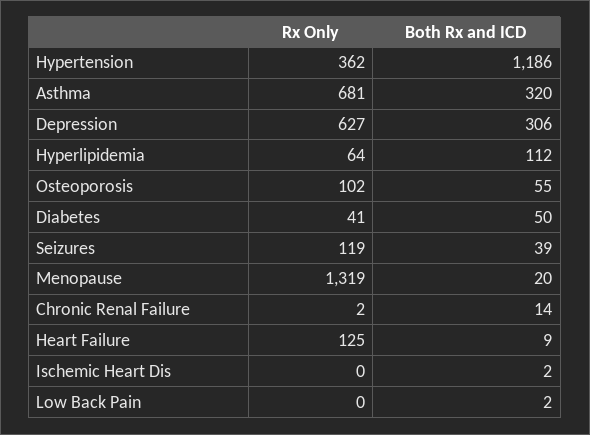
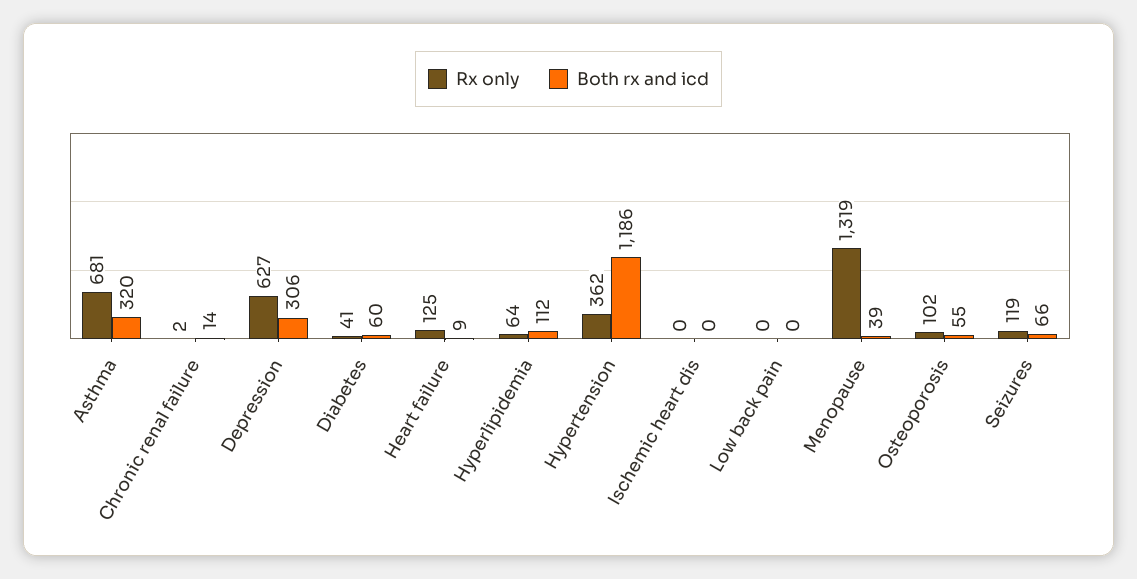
  {
    "Rx Only": {
      "Hypertension": 362,
      "Asthma": 681,
      "Depression": 627,
      "Hyperlipidemia": 64,
      "Osteoporosis": 102,
      "Diabetes": 41,
      "Seizures": 119,
      "Menopause": 1319,
      "Chronic Renal Failure": 2,
      "Heart Failure": 125,
      "Ischemic Heart Dis": 0,
      "Low Back Pain": 0
    },
    "Both Rx and ICD": {
      "Hypertension": 1186,
      "Asthma": 320,
      "Depression": 306,
      "Hyperlipidemia": 112,
      "Osteoporosis": 55,
-     "Diabetes": 50,
+     "Diabetes": 60,
-     "Seizures": 39,
+     "Seizures": 66,
-     "Menopause": 20,
+     "Menopause": 39,
      "Chronic Renal Failure": 14,
      "Heart Failure": 9,
-     "Ischemic Heart Dis": 2,
+     "Ischemic Heart Dis": 0,
-     "Low Back Pain": 2
+     "Low Back Pain": 0
    }
  }

